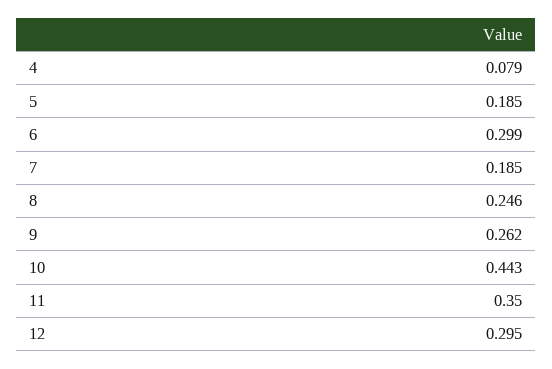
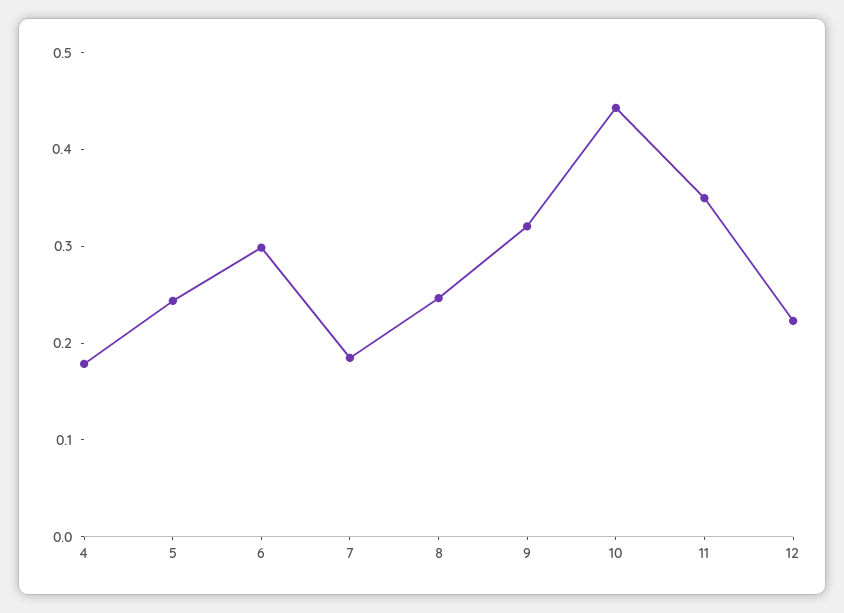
  {
-   "4": 0.079,
+   "4": 0.18,
-   "5": 0.185,
+   "5": 0.24,
    "6": 0.299,
    "7": 0.185,
    "8": 0.246,
-   "9": 0.262,
+   "9": 0.32,
    "10": 0.443,
    "11": 0.35,
-   "12": 0.295
+   "12": 0.22
  }

